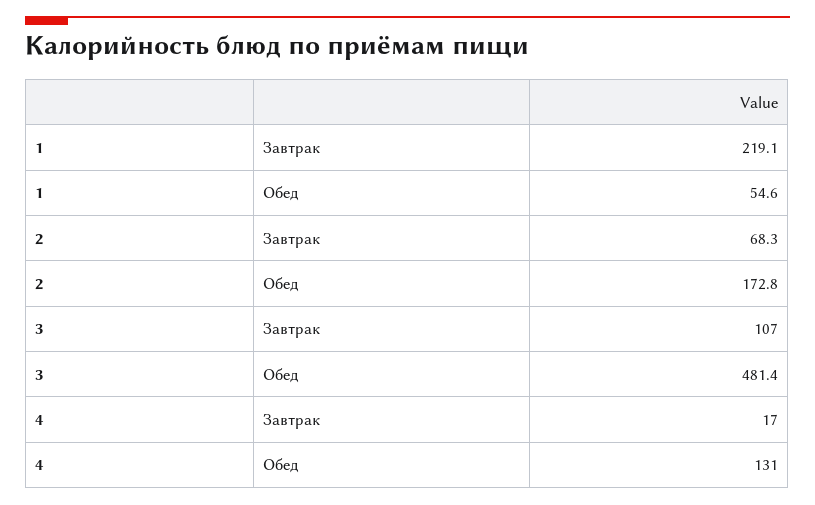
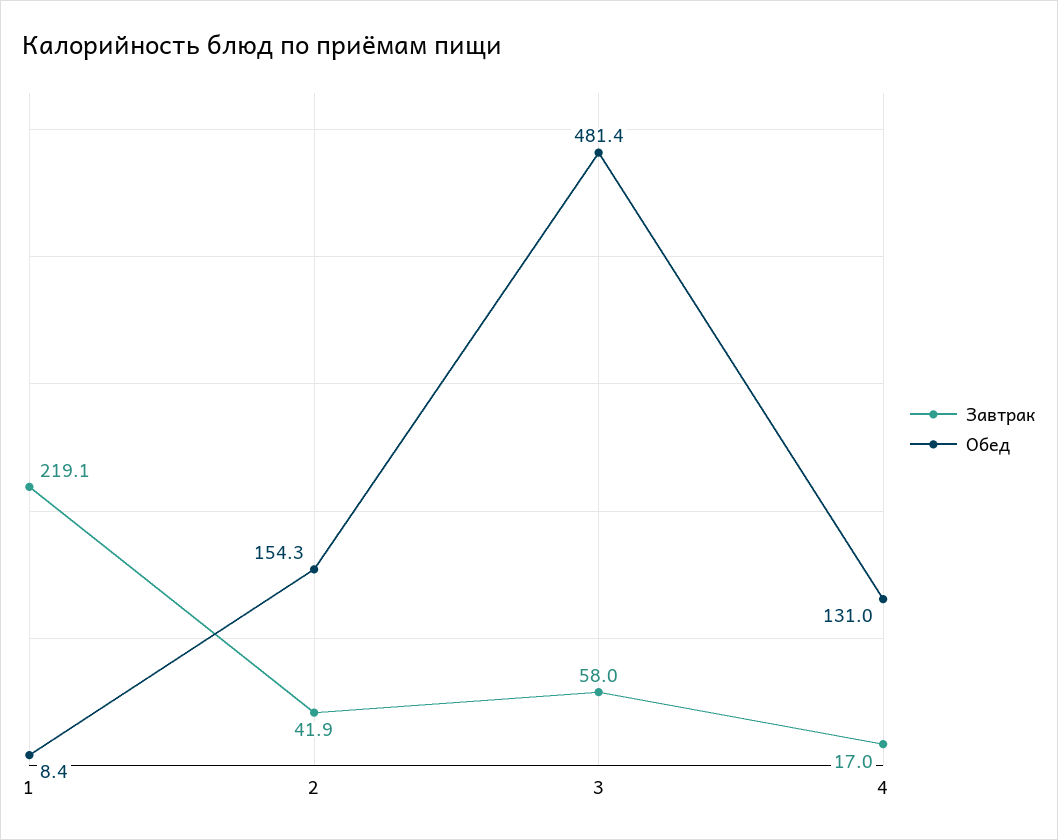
  {
    "Завтрак": {
      "1": 219.1,
-     "2": 68.3,
+     "2": 41.9,
-     "3": 107,
+     "3": 58,
      "4": 17
    },
    "Обед": {
-     "1": 54.6,
+     "1": 8.4,
-     "2": 172.8,
+     "2": 154.3,
      "3": 481.4,
      "4": 131
    }
  }

